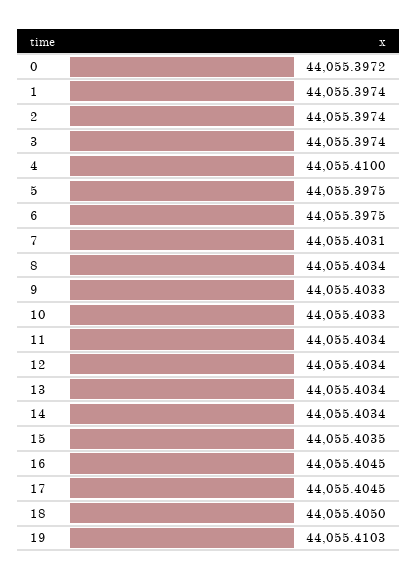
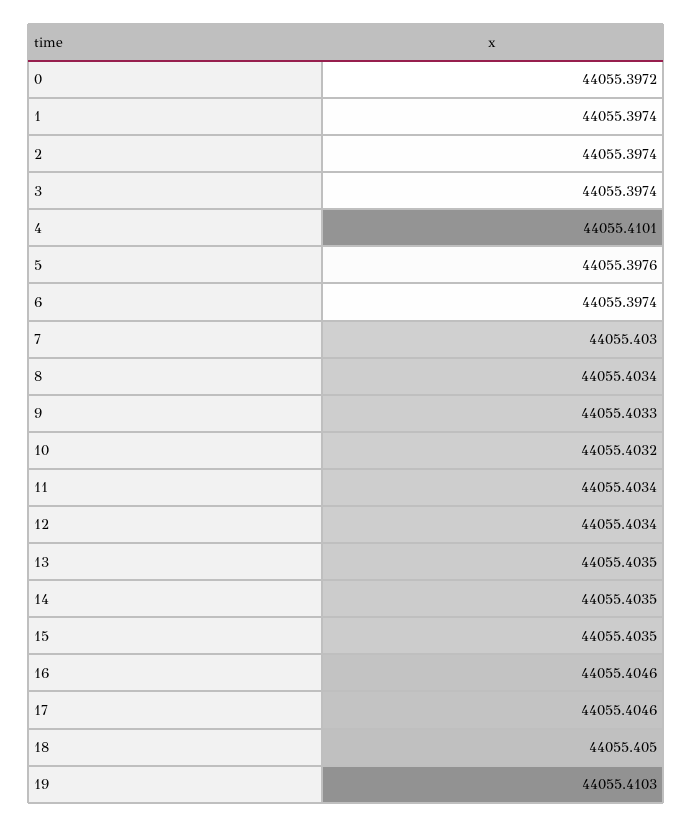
  {
    "0": 44055.3972,
    "1": 44055.3974,
    "2": 44055.3974,
    "3": 44055.3974,
-   "4": 44055.41,
+   "4": 44055.4101,
-   "5": 44055.3975,
+   "5": 44055.3976,
-   "6": 44055.3975,
+   "6": 44055.3974,
-   "7": 44055.4031,
+   "7": 44055.403,
    "8": 44055.4034,
    "9": 44055.4033,
-   "10": 44055.4033,
+   "10": 44055.4032,
    "11": 44055.4034,
    "12": 44055.4034,
-   "13": 44055.4034,
+   "13": 44055.4035,
-   "14": 44055.4034,
+   "14": 44055.4035,
    "15": 44055.4035,
-   "16": 44055.4045,
+   "16": 44055.4046,
-   "17": 44055.4045,
+   "17": 44055.4046,
    "18": 44055.405,
    "19": 44055.4103
  }

